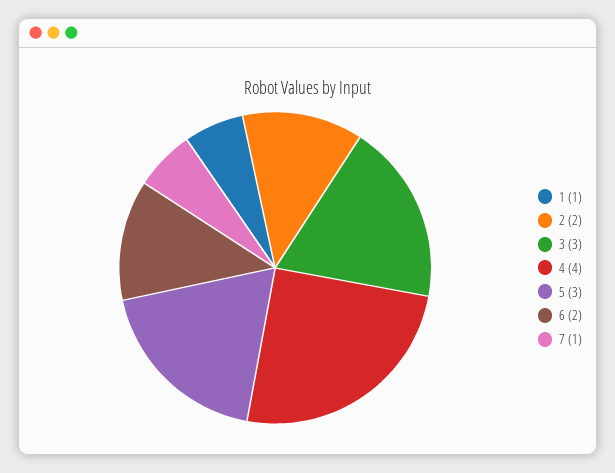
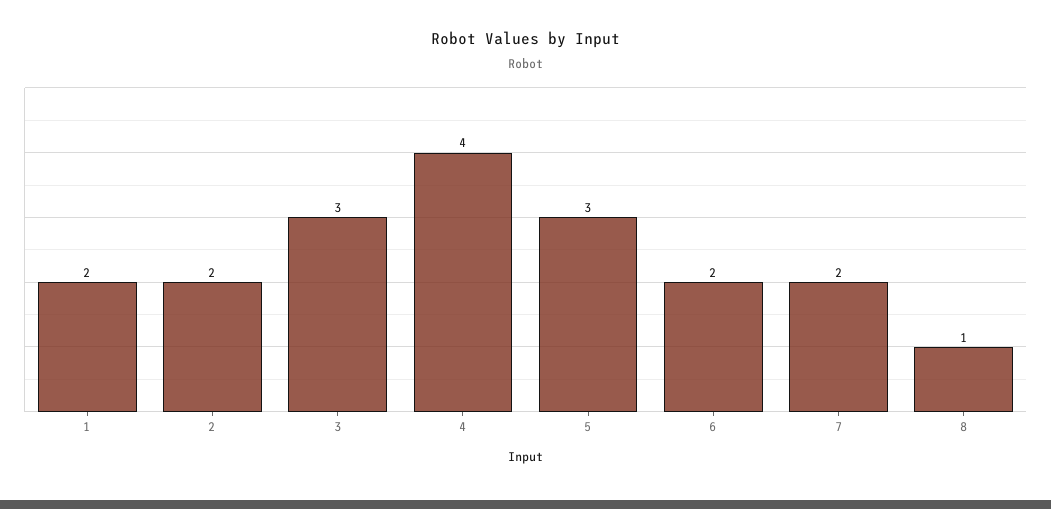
  {
-   "1": 1,
+   "1": 2,
    "2": 2,
    "3": 3,
    "4": 4,
    "5": 3,
    "6": 2,
-   "7": 1
+   "7": 2,
+   "8": 1
  }

